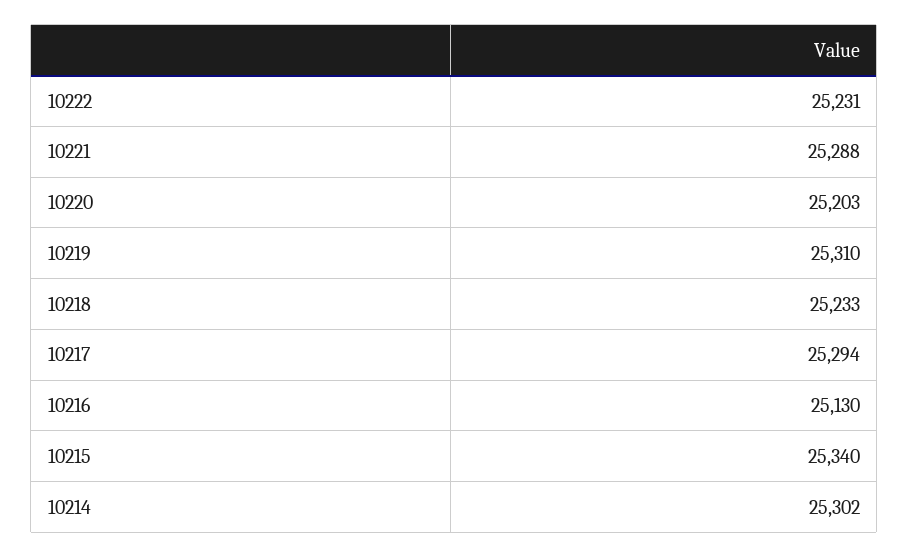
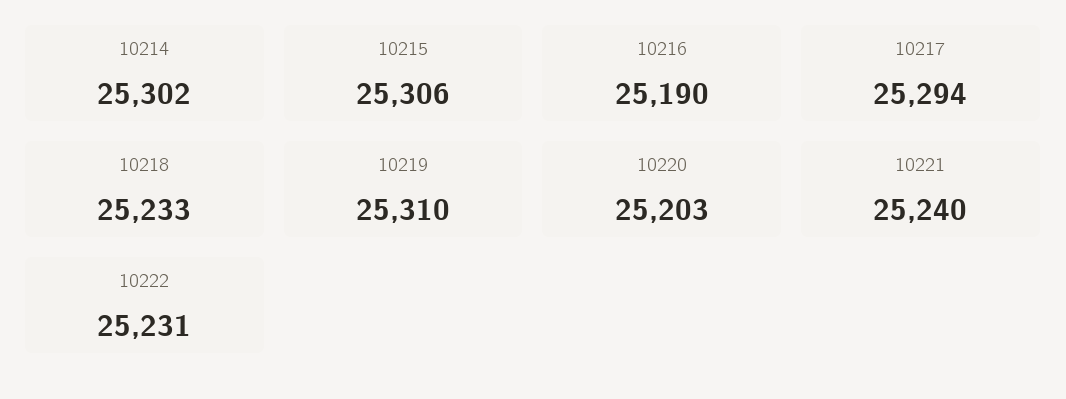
  {
    "10222": 25231,
-   "10221": 25288,
+   "10221": 25240,
    "10220": 25203,
    "10219": 25310,
    "10218": 25233,
    "10217": 25294,
-   "10216": 25130,
+   "10216": 25190,
-   "10215": 25340,
+   "10215": 25306,
    "10214": 25302
  }

